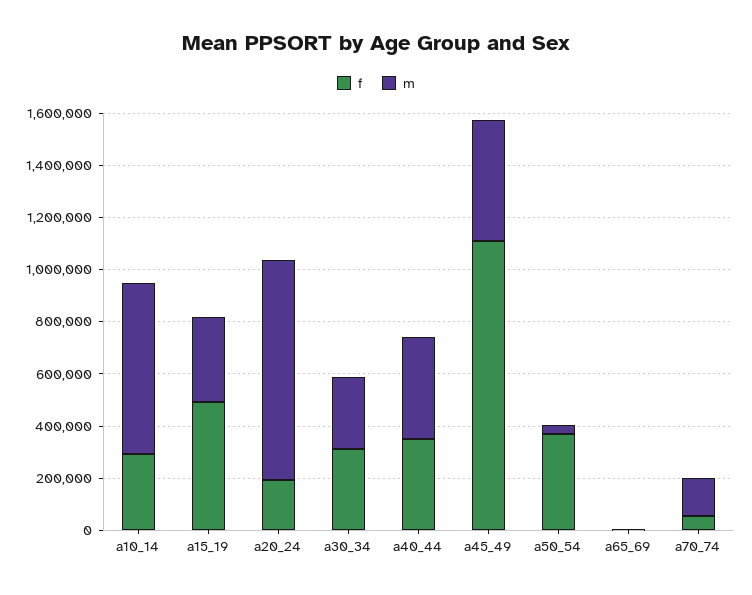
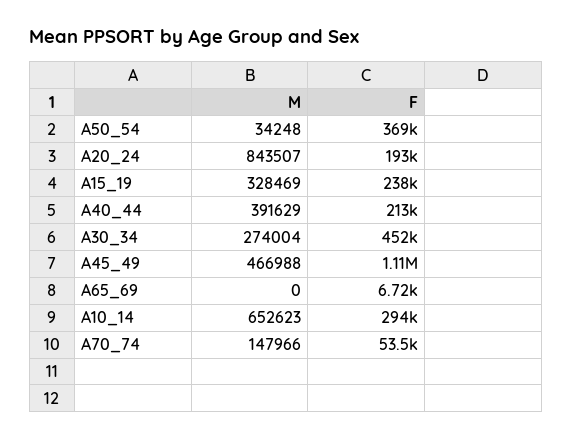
  {
    "f": {
      "a10_14": 294000,
-     "a15_19": 500000,
+     "a15_19": 238000,
      "a20_24": 193000,
-     "a30_34": 300000,
+     "a30_34": 452000,
-     "a40_44": 350000,
+     "a40_44": 213000,
      "a45_49": 1110000,
      "a50_54": 369000,
      "a65_69": 6720,
      "a70_74": 53500
    },
    "m": {
      "a10_14": 652623,
      "a15_19": 328469,
      "a20_24": 843507,
      "a30_34": 274004,
      "a40_44": 391629,
      "a45_49": 466988,
      "a50_54": 34248,
      "a65_69": 0,
      "a70_74": 147966
    }
  }

